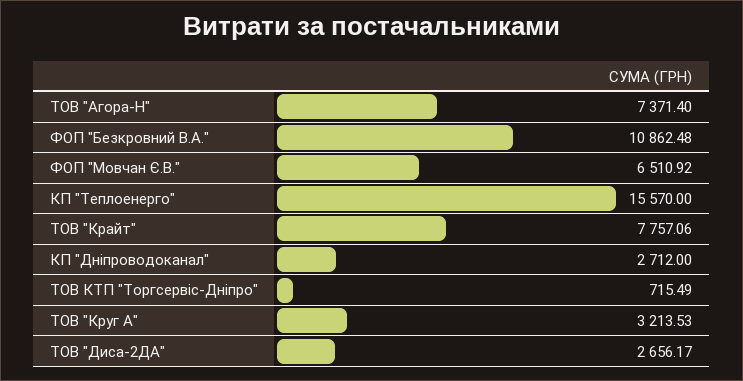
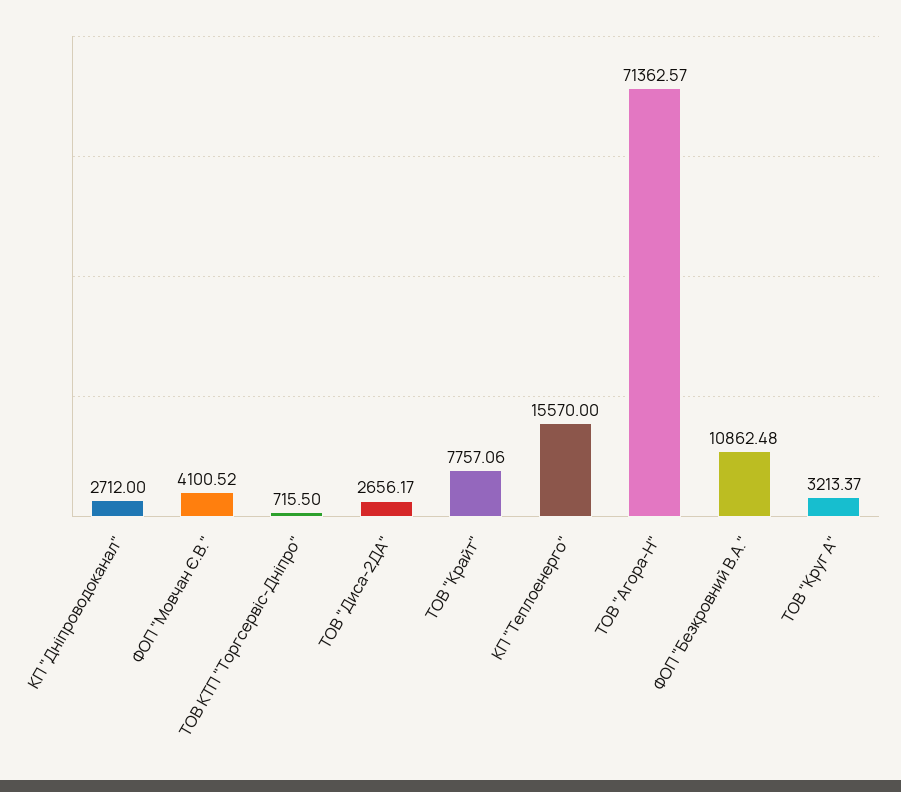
  {
-   "ТОВ \"Агора-Н\"": 7371.4,
+   "ТОВ \"Агора-Н\"": 71362.57,
    "ФОП \"Безкровний В.А.\"": 10862.48,
-   "ФОП \"Мовчан Є.В.\"": 6510.92,
+   "ФОП \"Мовчан Є.В.\"": 4100.52,
    "КП \"Теплоенерго\"": 15570,
    "ТОВ \"Крайт\"": 7757.06,
    "КП \"Дніпроводоканал\"": 2712,
-   "ТОВ КТП \"Торгсервіс-Дніпро\"": 715.49,
+   "ТОВ КТП \"Торгсервіс-Дніпро\"": 715.5,
-   "ТОВ \"Круг А\"": 3213.53,
+   "ТОВ \"Круг А\"": 3213.37,
    "ТОВ \"Диса-2ДА\"": 2656.17
  }

